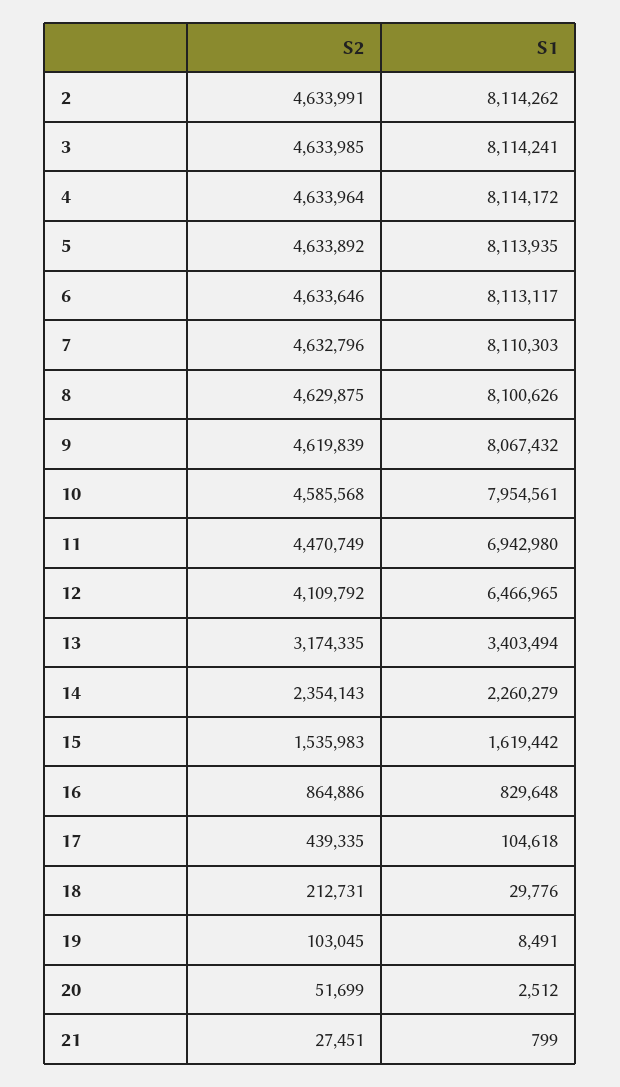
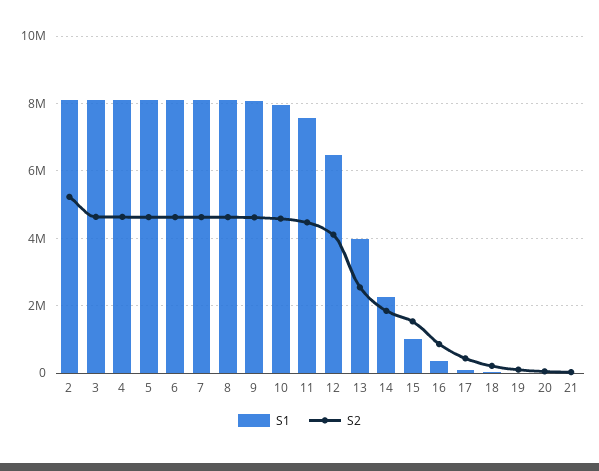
  {
    "S2": {
-     "2": 4633991,
+     "2": 5200000,
      "3": 4633985,
      "4": 4633964,
      "5": 4633892,
      "6": 4633646,
      "7": 4632796,
      "8": 4629875,
      "9": 4619839,
      "10": 4585568,
      "11": 4470749,
      "12": 4109792,
-     "13": 3174335,
+     "13": 2600000,
-     "14": 2354143,
+     "14": 1800000,
      "15": 1535983,
      "16": 864886,
      "17": 439335,
      "18": 212731,
      "19": 103045,
      "20": 51699,
      "21": 27451
    },
    "S1": {
      "2": 8114262,
      "3": 8114241,
      "4": 8114172,
      "5": 8113935,
      "6": 8113117,
      "7": 8110303,
      "8": 8100626,
      "9": 8067432,
      "10": 7954561,
-     "11": 6942980,
+     "11": 7600000,
      "12": 6466965,
-     "13": 3403494,
+     "13": 4000000,
      "14": 2260279,
-     "15": 1619442,
+     "15": 1000000,
-     "16": 829648,
+     "16": 400000,
      "17": 104618,
      "18": 29776,
      "19": 8491,
      "20": 2512,
      "21": 799
    }
  }

